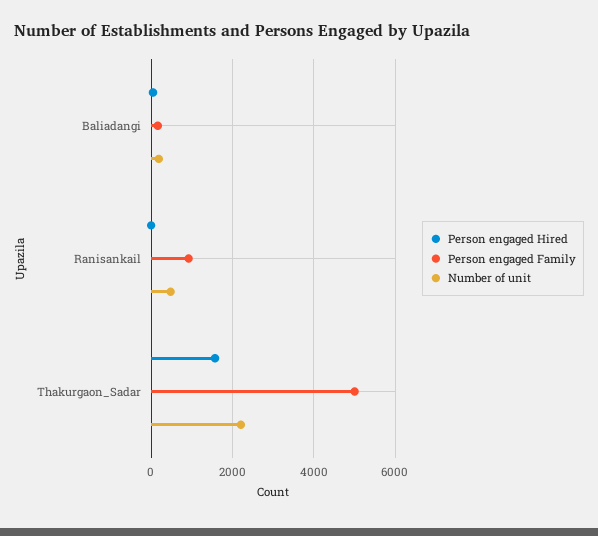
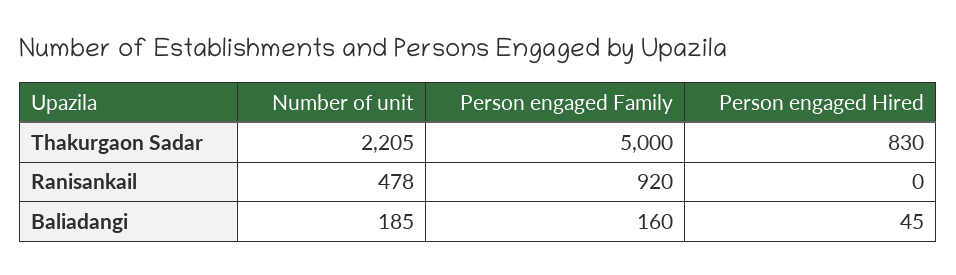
  {
    "Person engaged Hired": {
      "Baliadangi": 45,
      "Ranisankail": 0,
-     "Thakurgaon_Sadar": 1600
+     "Thakurgaon_Sadar": 830
    },
    "Person engaged Family": {
      "Baliadangi": 160,
      "Ranisankail": 920,
      "Thakurgaon_Sadar": 5000
    },
    "Number of unit": {
      "Baliadangi": 185,
      "Ranisankail": 478,
      "Thakurgaon_Sadar": 2205
    }
  }

